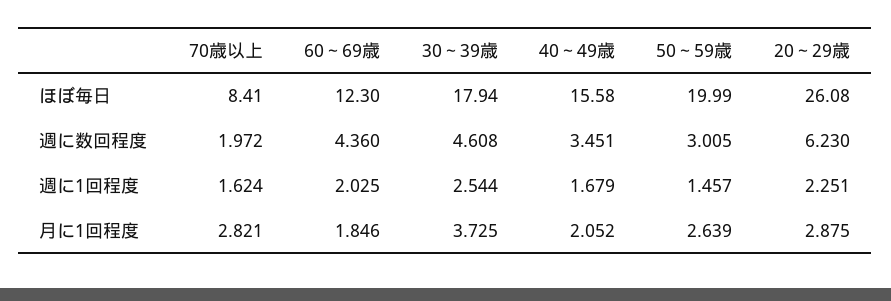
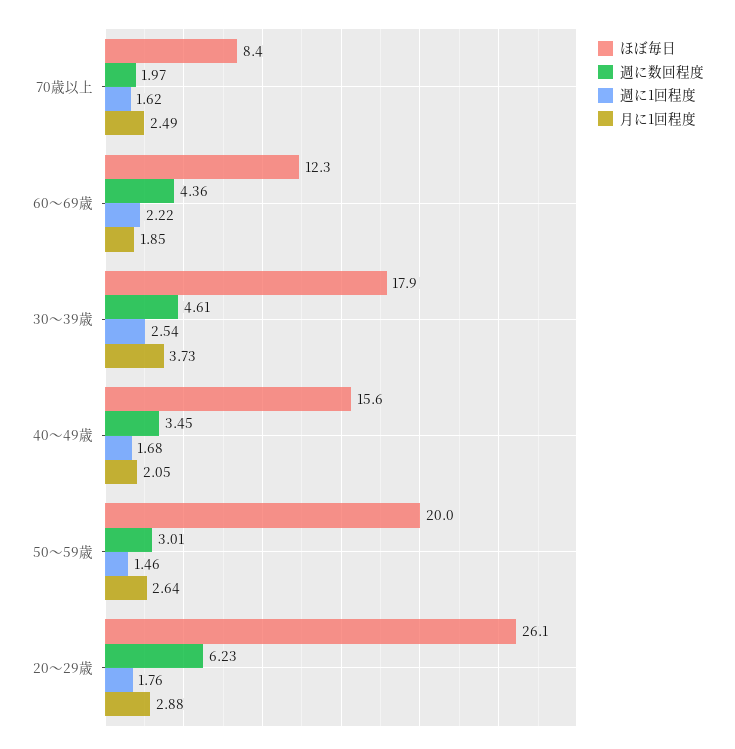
  {
    "ほぼ毎日": {
      "70歳以上": 8.41,
      "60～69歳": 12.3,
      "30～39歳": 17.94,
      "40～49歳": 15.58,
      "50～59歳": 19.99,
      "20～29歳": 26.08
    },
    "週に数回程度": {
      "70歳以上": 1.972,
      "60～69歳": 4.36,
      "30～39歳": 4.608,
      "40～49歳": 3.451,
      "50～59歳": 3.005,
      "20～29歳": 6.23
    },
    "週に1回程度": {
      "70歳以上": 1.624,
-     "60～69歳": 2.025,
+     "60～69歳": 2.22,
      "30～39歳": 2.544,
      "40～49歳": 1.679,
      "50～59歳": 1.457,
-     "20～29歳": 2.251
+     "20～29歳": 1.76
    },
    "月に1回程度": {
-     "70歳以上": 2.821,
+     "70歳以上": 2.49,
      "60～69歳": 1.846,
      "30～39歳": 3.725,
      "40～49歳": 2.052,
      "50～59歳": 2.639,
      "20～29歳": 2.875
    }
  }

